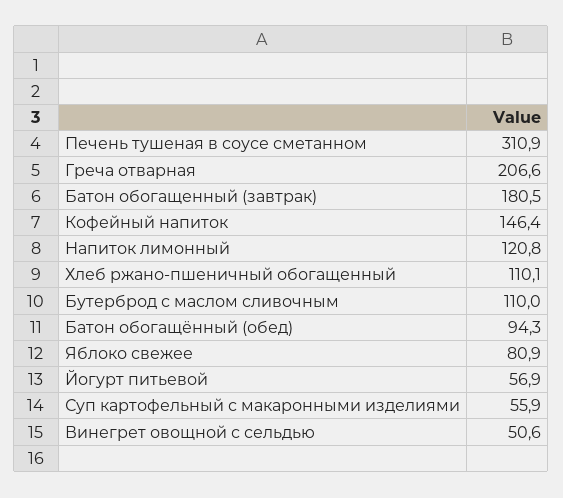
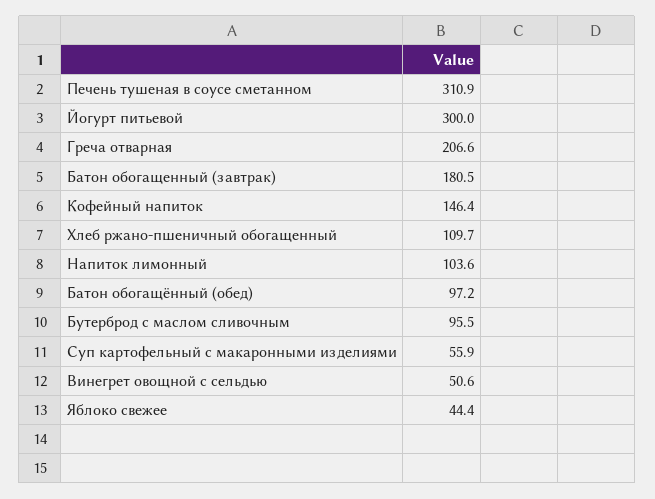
  {
    "Печень тушеная в соусе сметанном": 310.9,
    "Греча отварная": 206.6,
    "Батон обогащенный (завтрак)": 180.5,
    "Кофейный напиток": 146.4,
-   "Напиток лимонный": 120.8,
+   "Напиток лимонный": 103.6,
-   "Хлеб ржано-пшеничный обогащенный": 110.1,
+   "Хлеб ржано-пшеничный обогащенный": 109.7,
-   "Бутерброд с маслом сливочным": 110,
+   "Бутерброд с маслом сливочным": 95.5,
-   "Батон обогащённый (обед)": 94.3,
+   "Батон обогащённый (обед)": 97.2,
-   "Яблоко свежее": 80.9,
+   "Яблоко свежее": 44.4,
-   "Йогурт питьевой": 56.9,
+   "Йогурт питьевой": 300,
    "Суп картофельный с макаронными изделиями": 55.9,
    "Винегрет овощной с сельдью": 50.6
  }

